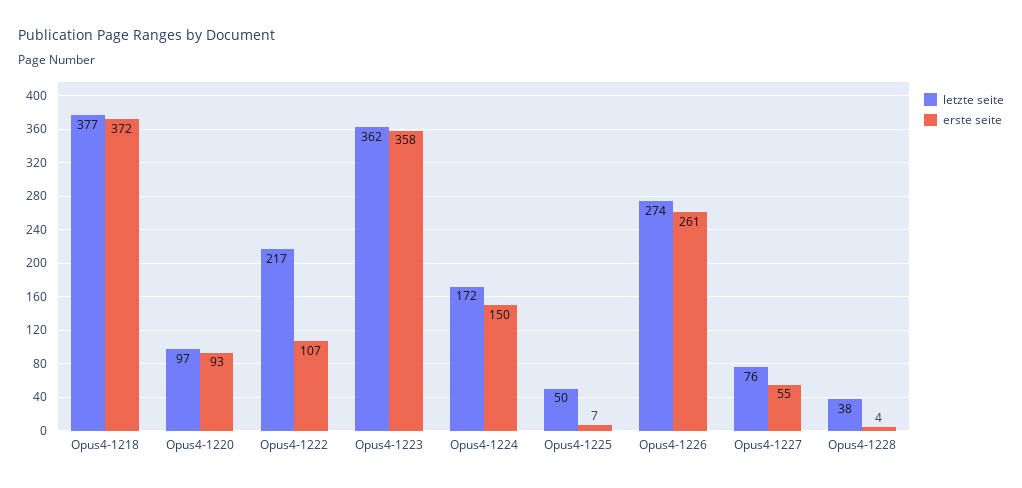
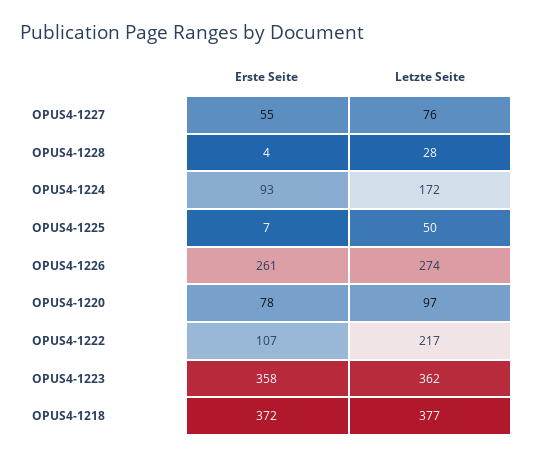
  {
    "letzte seite": {
      "Opus4-1218": 377,
      "Opus4-1220": 97,
      "Opus4-1222": 217,
      "Opus4-1223": 362,
      "Opus4-1224": 172,
      "Opus4-1225": 50,
      "Opus4-1226": 274,
      "Opus4-1227": 76,
-     "Opus4-1228": 38
+     "Opus4-1228": 28
    },
    "erste seite": {
      "Opus4-1218": 372,
-     "Opus4-1220": 93,
+     "Opus4-1220": 78,
      "Opus4-1222": 107,
      "Opus4-1223": 358,
-     "Opus4-1224": 150,
+     "Opus4-1224": 93,
      "Opus4-1225": 7,
      "Opus4-1226": 261,
      "Opus4-1227": 55,
      "Opus4-1228": 4
    }
  }

